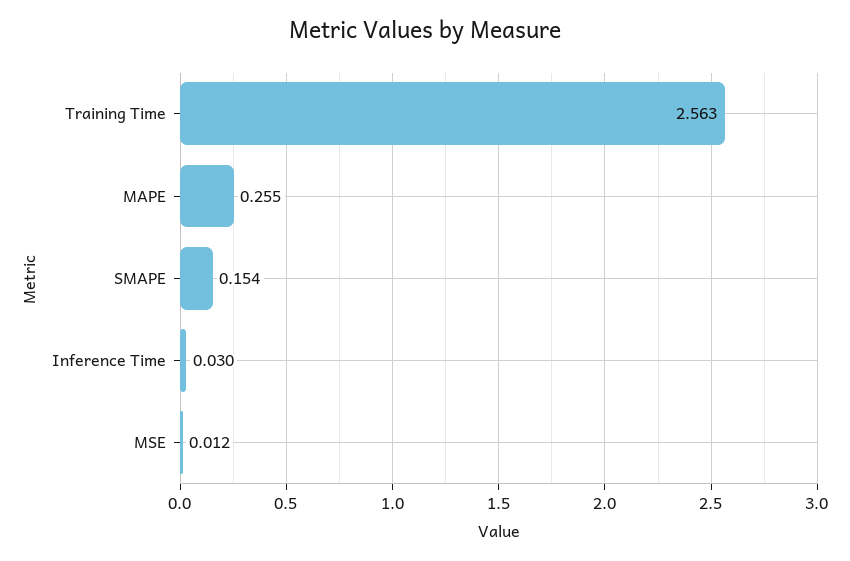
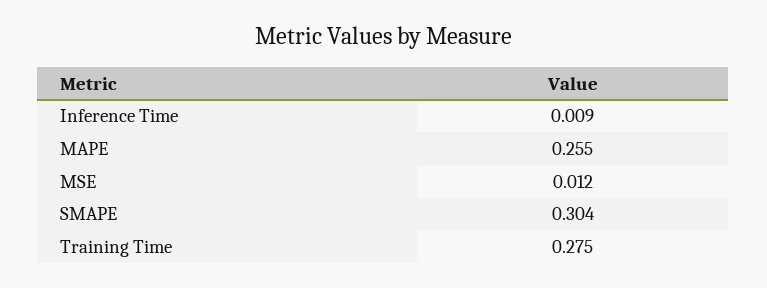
  {
-   "Training Time": 2.563,
+   "Training Time": 0.275,
    "MAPE": 0.255,
-   "SMAPE": 0.154,
+   "SMAPE": 0.304,
-   "Inference Time": 0.03,
+   "Inference Time": 0.009,
    "MSE": 0.012
  }

